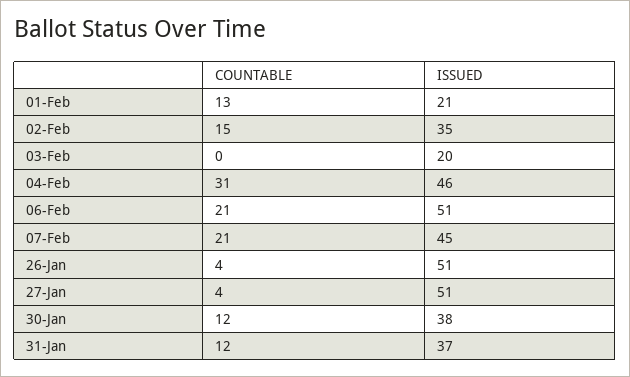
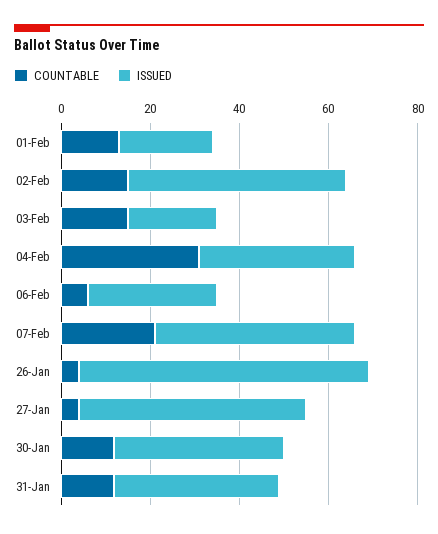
  {
    "COUNTABLE": {
      "01-Feb": 13,
      "02-Feb": 15,
-     "03-Feb": 0,
+     "03-Feb": 15,
      "04-Feb": 31,
-     "06-Feb": 21,
+     "06-Feb": 5,
      "07-Feb": 21,
      "26-Jan": 4,
      "27-Jan": 4,
      "30-Jan": 12,
      "31-Jan": 12
    },
    "ISSUED": {
      "01-Feb": 21,
-     "02-Feb": 35,
+     "02-Feb": 50,
      "03-Feb": 20,
-     "04-Feb": 46,
+     "04-Feb": 35,
-     "06-Feb": 51,
+     "06-Feb": 30,
      "07-Feb": 45,
-     "26-Jan": 51,
+     "26-Jan": 65,
      "27-Jan": 51,
      "30-Jan": 38,
      "31-Jan": 37
    }
  }

